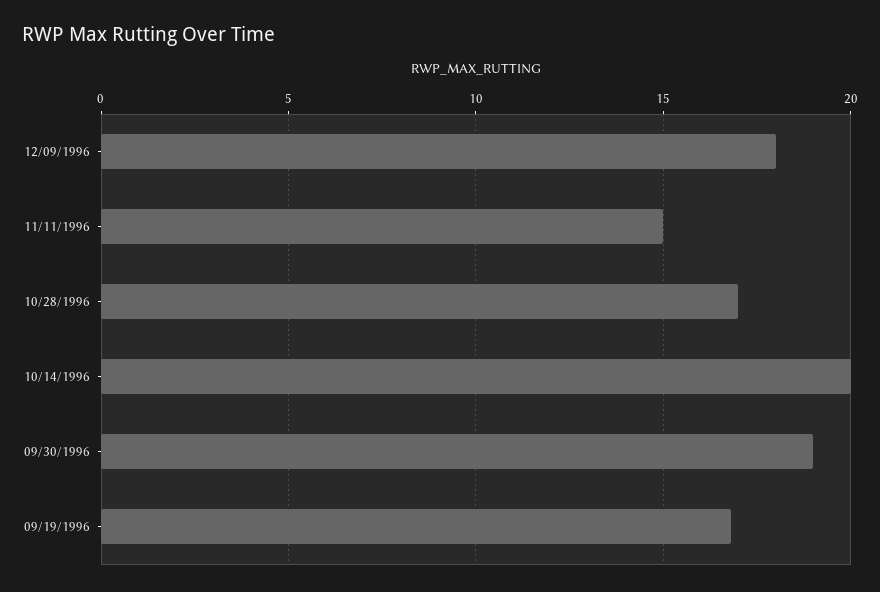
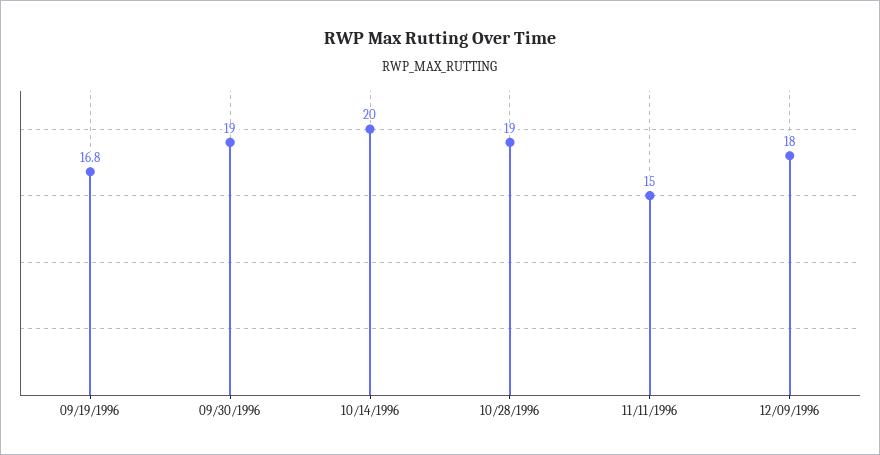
  {
    "12/09/1996": 18,
    "11/11/1996": 15,
-   "10/28/1996": 17,
+   "10/28/1996": 19,
    "10/14/1996": 20,
    "09/30/1996": 19,
    "09/19/1996": 16.8
  }

